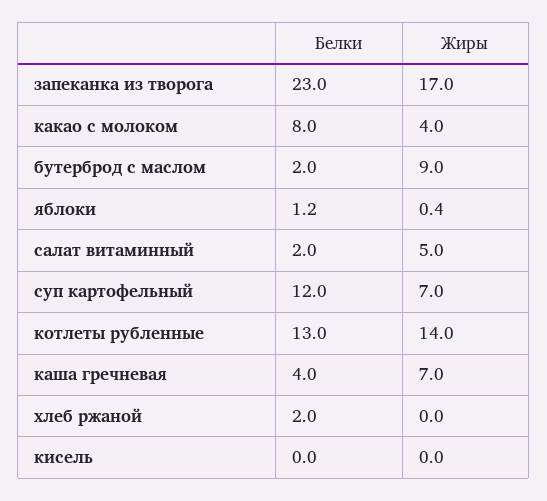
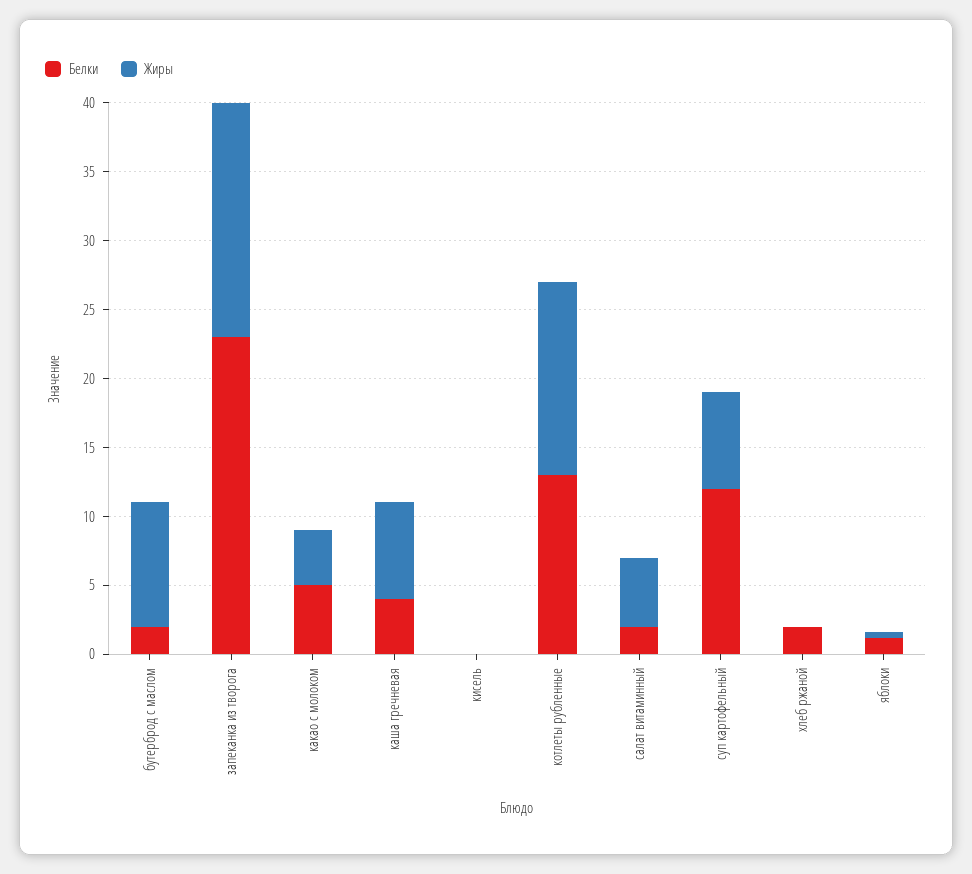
  {
    "Белки": {
      "запеканка из творога": 23,
-     "какао с молоком": 8,
+     "какао с молоком": 5,
      "бутерброд с маслом": 2,
      "яблоки": 1.2,
      "салат витаминный": 2,
      "суп картофельный": 12,
      "котлеты рубленные": 13,
      "каша гречневая": 4,
      "хлеб ржаной": 2,
      "кисель": 0
    },
    "Жиры": {
      "запеканка из творога": 17,
      "какао с молоком": 4,
      "бутерброд с маслом": 9,
      "яблоки": 0.4,
      "салат витаминный": 5,
      "суп картофельный": 7,
      "котлеты рубленные": 14,
      "каша гречневая": 7,
      "хлеб ржаной": 0,
      "кисель": 0
    }
  }

